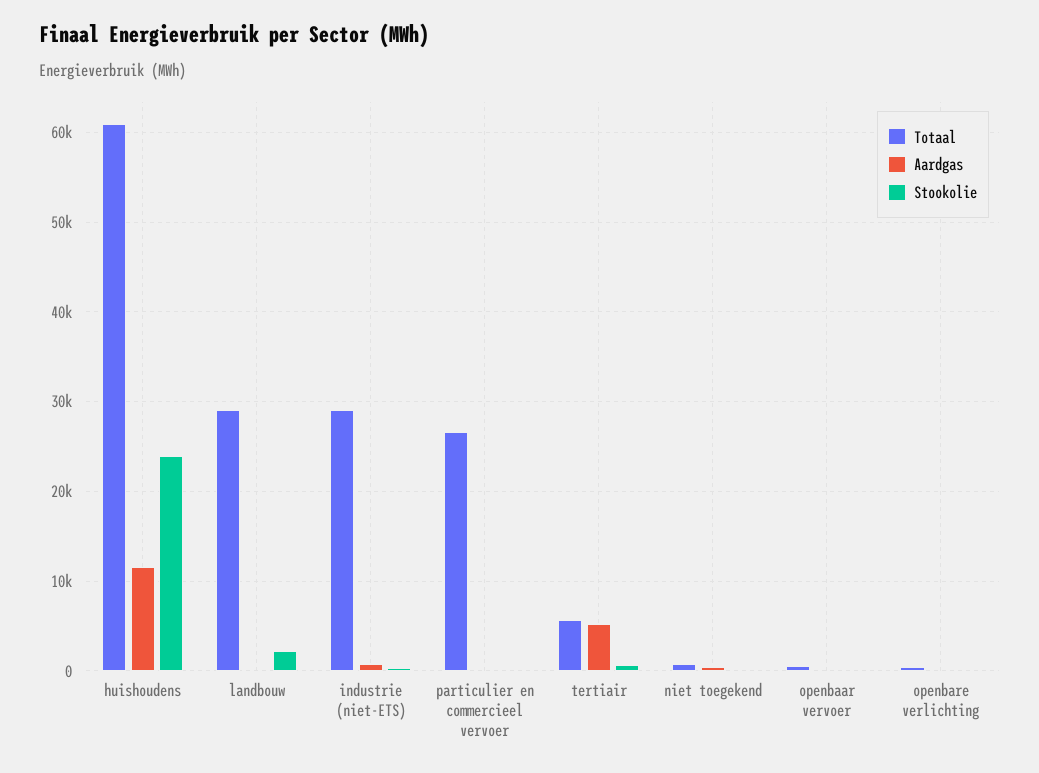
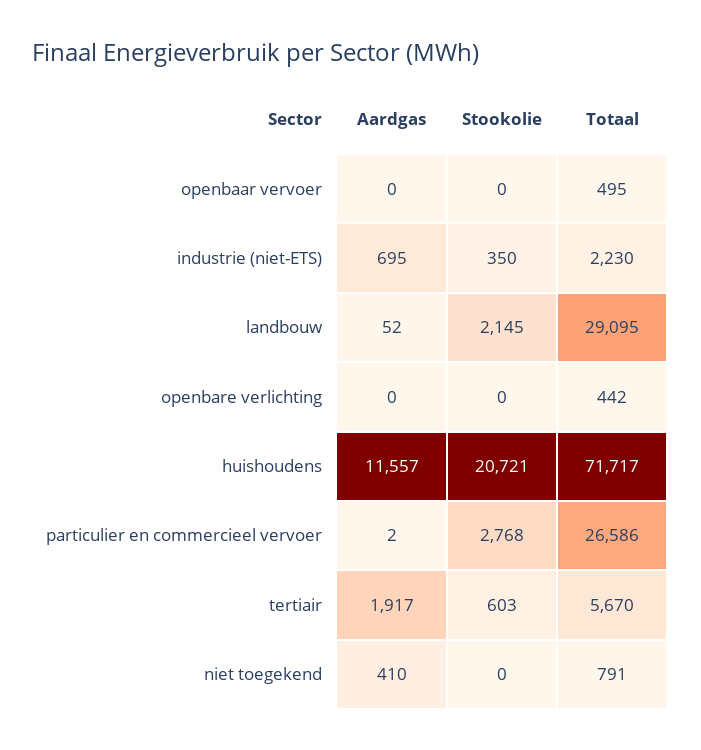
  {
    "Totaal": {
-     "huishoudens": 61000,
+     "huishoudens": 71717,
      "landbouw": 29095,
-     "industrie (niet-ETS)": 29000,
+     "industrie (niet-ETS)": 2230,
      "particulier en commercieel vervoer": 26586,
      "tertiair": 5670,
      "niet toegekend": 791,
      "openbaar vervoer": 495,
      "openbare verlichting": 442
    },
    "Aardgas": {
      "huishoudens": 11557,
      "landbouw": 52,
      "industrie (niet-ETS)": 695,
      "particulier en commercieel vervoer": 2,
-     "tertiair": 5000,
+     "tertiair": 1917,
      "niet toegekend": 410,
      "openbaar vervoer": 0,
      "openbare verlichting": 0
    },
    "Stookolie": {
-     "huishoudens": 24000,
+     "huishoudens": 20721,
      "landbouw": 2145,
      "industrie (niet-ETS)": 350,
-     "particulier en commercieel vervoer": 0,
+     "particulier en commercieel vervoer": 2768,
      "tertiair": 603,
      "niet toegekend": 0,
      "openbaar vervoer": 0,
      "openbare verlichting": 0
    }
  }

